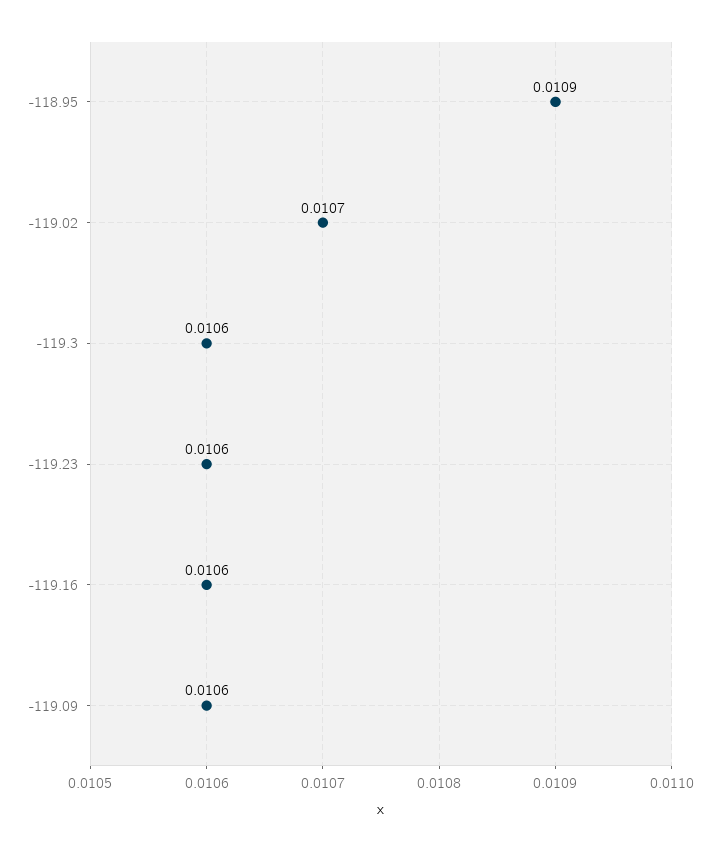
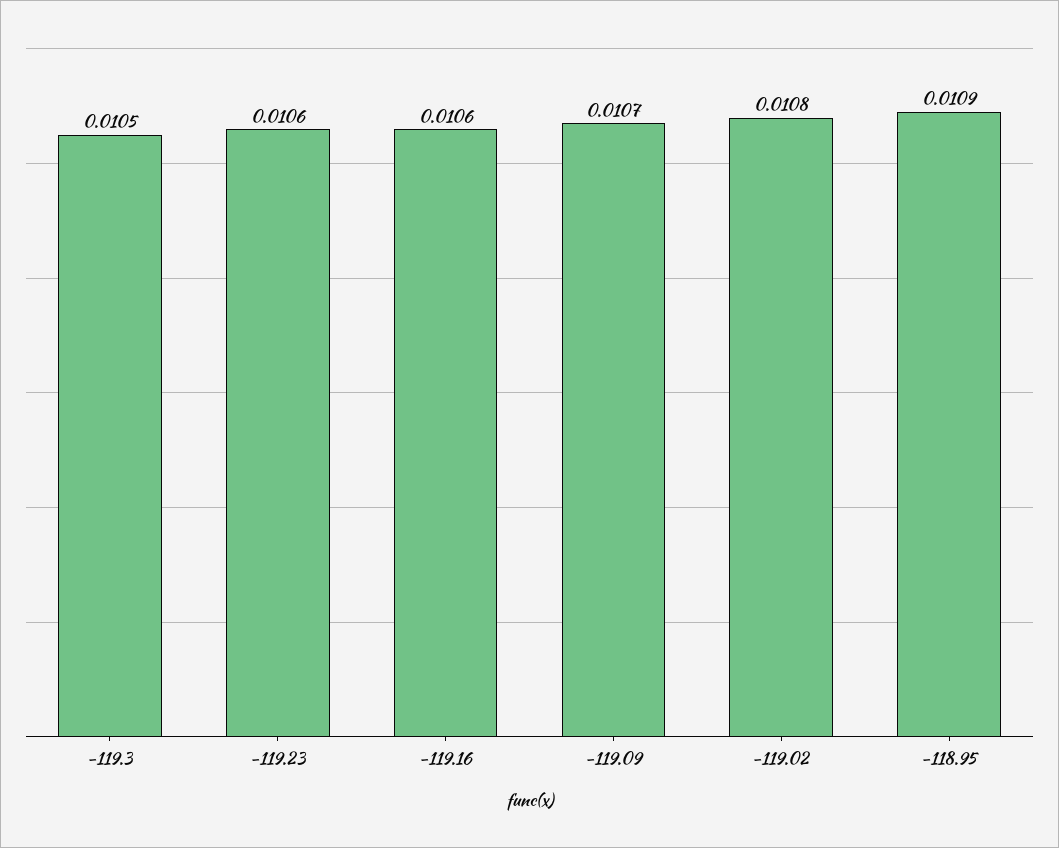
  {
    "-118.95": 0.0109,
-   "-119.02": 0.0107,
+   "-119.02": 0.0108,
-   "-119.3": 0.0106,
+   "-119.3": 0.0105,
    "-119.23": 0.0106,
    "-119.16": 0.0106,
-   "-119.09": 0.0106
+   "-119.09": 0.0107
  }

